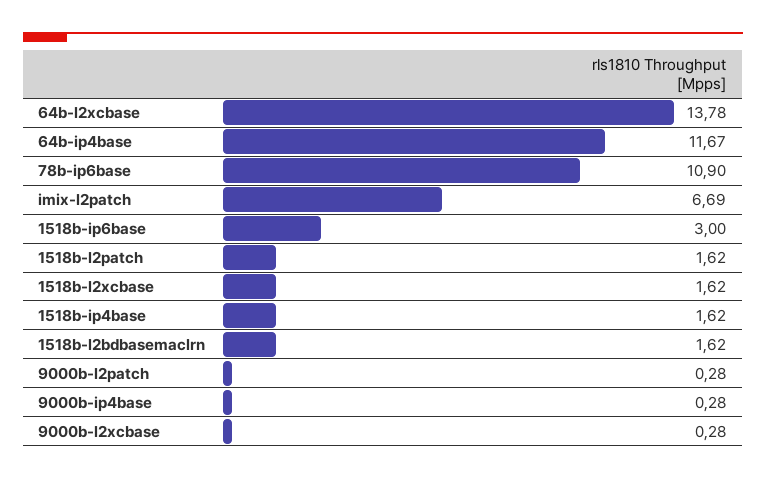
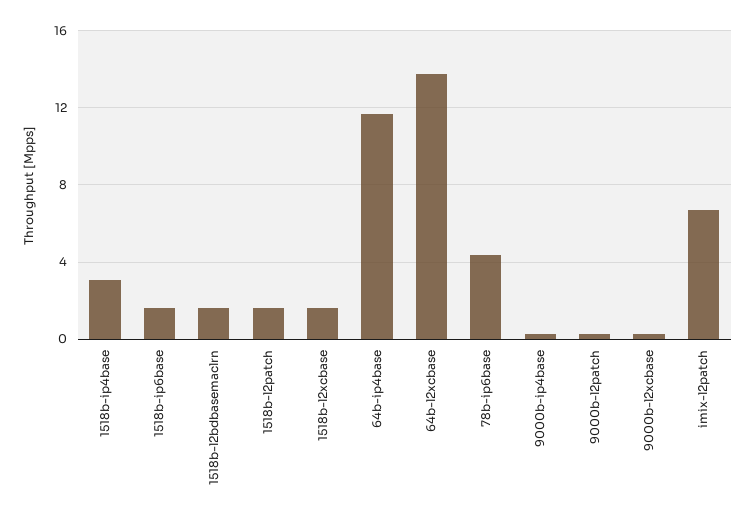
  {
    "64b-l2xcbase": 13.78,
    "64b-ip4base": 11.67,
-   "78b-ip6base": 10.9,
+   "78b-ip6base": 4.5,
    "imix-l2patch": 6.69,
-   "1518b-ip6base": 3,
+   "1518b-ip6base": 1.5,
    "1518b-l2patch": 1.62,
    "1518b-l2xcbase": 1.62,
-   "1518b-ip4base": 1.62,
+   "1518b-ip4base": 3,
    "1518b-l2bdbasemaclrn": 1.62,
    "9000b-l2patch": 0.28,
    "9000b-ip4base": 0.28,
    "9000b-l2xcbase": 0.28
  }

